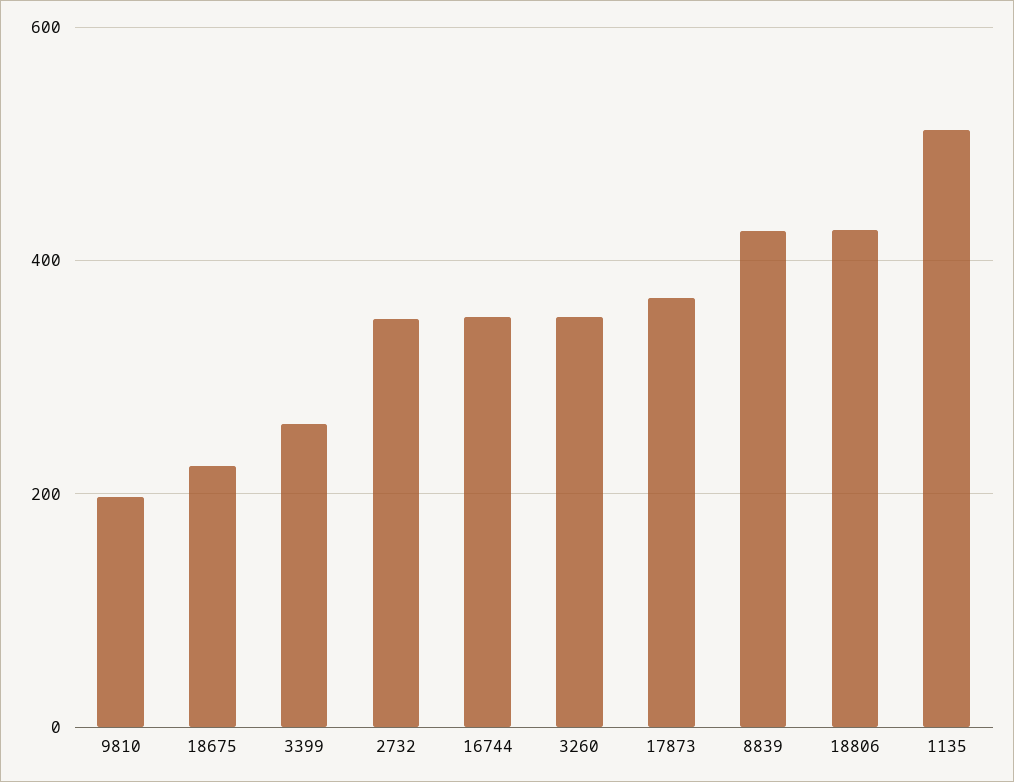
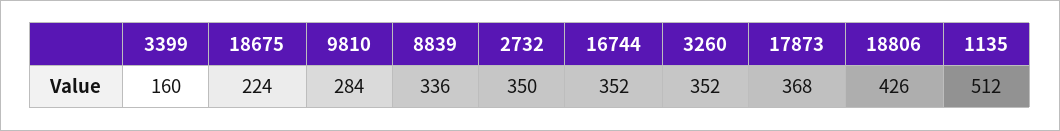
  {
-   "9810": 200,
+   "9810": 284,
    "18675": 224,
-   "3399": 260,
+   "3399": 160,
    "2732": 350,
    "16744": 352,
    "3260": 352,
    "17873": 368,
-   "8839": 420,
+   "8839": 336,
    "18806": 426,
    "1135": 512
  }

